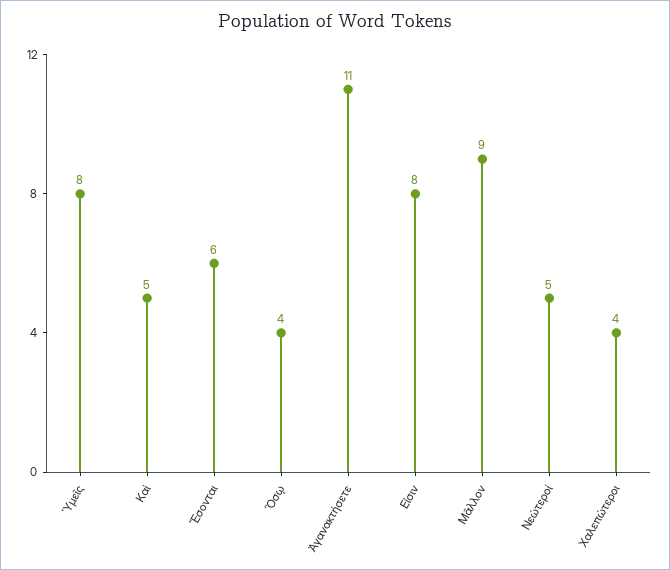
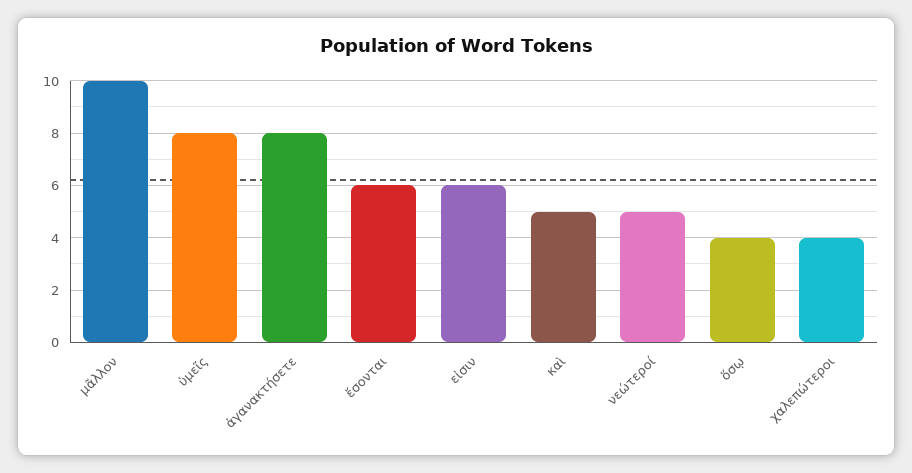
  {
    "Ὑμεῖς": 8,
    "Καὶ": 5,
    "Ἔσονται": 6,
    "Ὅσῳ": 4,
-   "Ἀγανακτήσετε": 11,
+   "Ἀγανακτήσετε": 8,
-   "Εἰσιν": 8,
+   "Εἰσιν": 6,
-   "Μᾶλλον": 9,
+   "Μᾶλλον": 10,
    "Νεώτεροί": 5,
    "Χαλεπώτεροι": 4
  }

